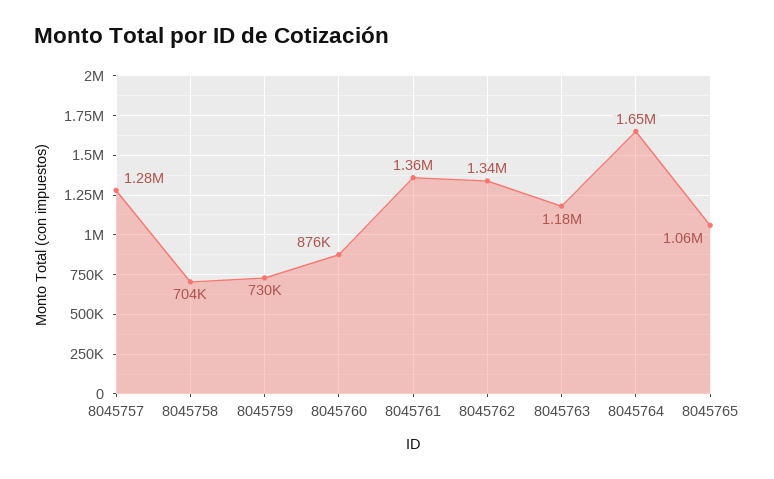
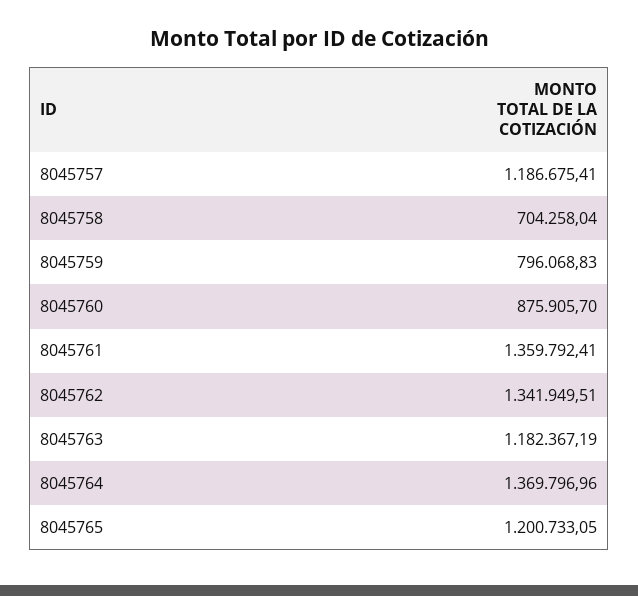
  {
-   "8045757": 1280000,
+   "8045757": 1186675.41,
    "8045758": 704258.04,
-   "8045759": 730000,
+   "8045759": 796068.83,
    "8045760": 875905.7,
    "8045761": 1359792.41,
    "8045762": 1341949.51,
    "8045763": 1182367.19,
-   "8045764": 1650000,
+   "8045764": 1369796.96,
-   "8045765": 1060000
+   "8045765": 1200733.05
  }

